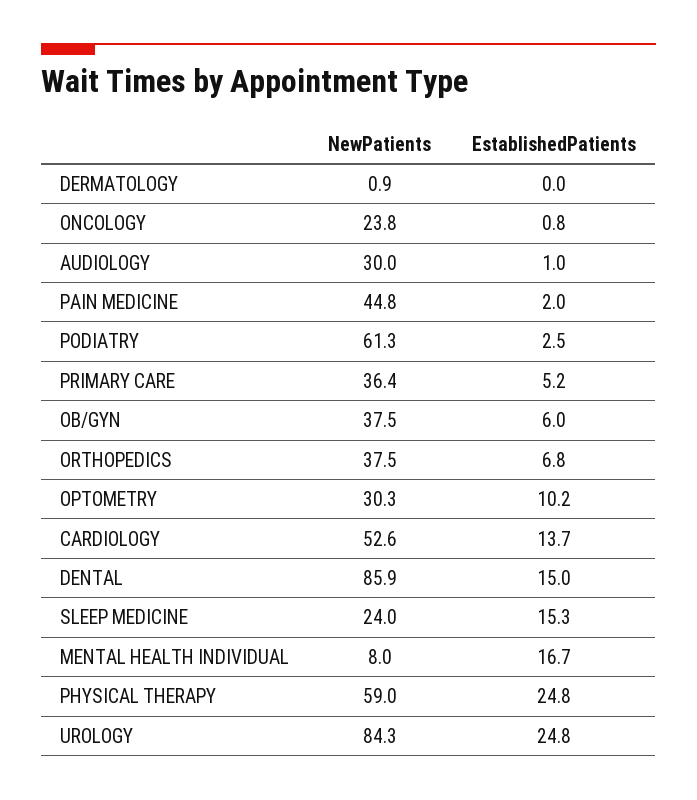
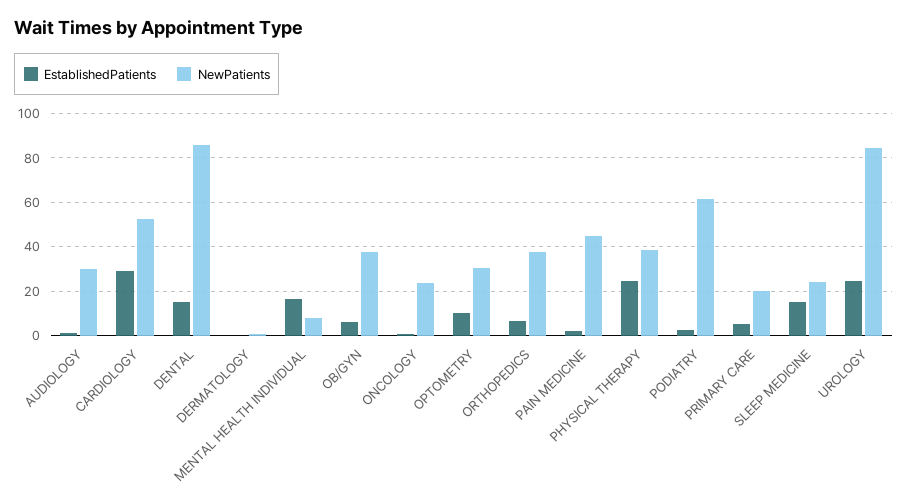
  {
    "NewPatients": {
      "DERMATOLOGY": 0.9,
      "ONCOLOGY": 23.8,
      "AUDIOLOGY": 30,
      "PAIN MEDICINE": 44.8,
      "PODIATRY": 61.3,
-     "PRIMARY CARE": 36.4,
+     "PRIMARY CARE": 20,
      "OB/GYN": 37.5,
      "ORTHOPEDICS": 37.5,
      "OPTOMETRY": 30.3,
      "CARDIOLOGY": 52.6,
      "DENTAL": 85.9,
      "SLEEP MEDICINE": 24,
      "MENTAL HEALTH INDIVIDUAL": 8,
-     "PHYSICAL THERAPY": 59,
+     "PHYSICAL THERAPY": 40,
      "UROLOGY": 84.3
    },
    "EstablishedPatients": {
      "DERMATOLOGY": 0,
      "ONCOLOGY": 0.8,
      "AUDIOLOGY": 1,
      "PAIN MEDICINE": 2,
      "PODIATRY": 2.5,
      "PRIMARY CARE": 5.2,
      "OB/GYN": 6,
      "ORTHOPEDICS": 6.8,
      "OPTOMETRY": 10.2,
-     "CARDIOLOGY": 13.7,
+     "CARDIOLOGY": 30,
      "DENTAL": 15,
      "SLEEP MEDICINE": 15.3,
      "MENTAL HEALTH INDIVIDUAL": 16.7,
      "PHYSICAL THERAPY": 24.8,
      "UROLOGY": 24.8
    }
  }

